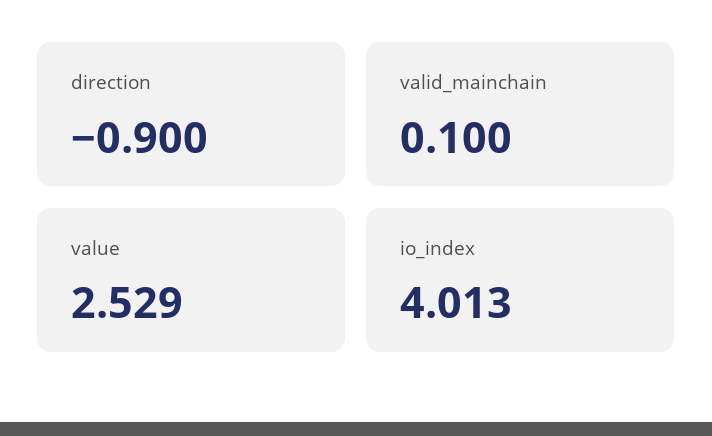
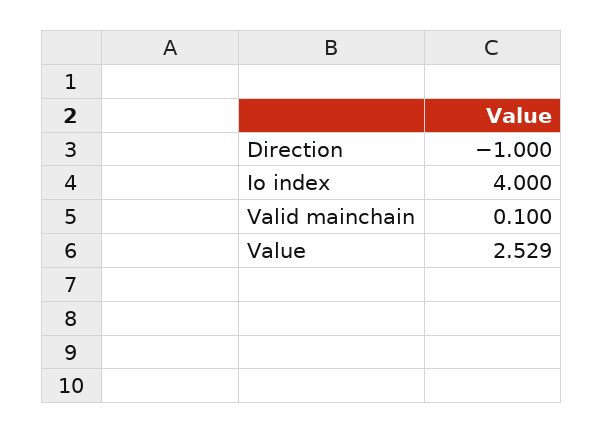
  {
-   "direction": -0.9,
+   "direction": -1,
    "valid_mainchain": 0.1,
    "value": 2.529,
-   "io_index": 4.013
+   "io_index": 4
  }

